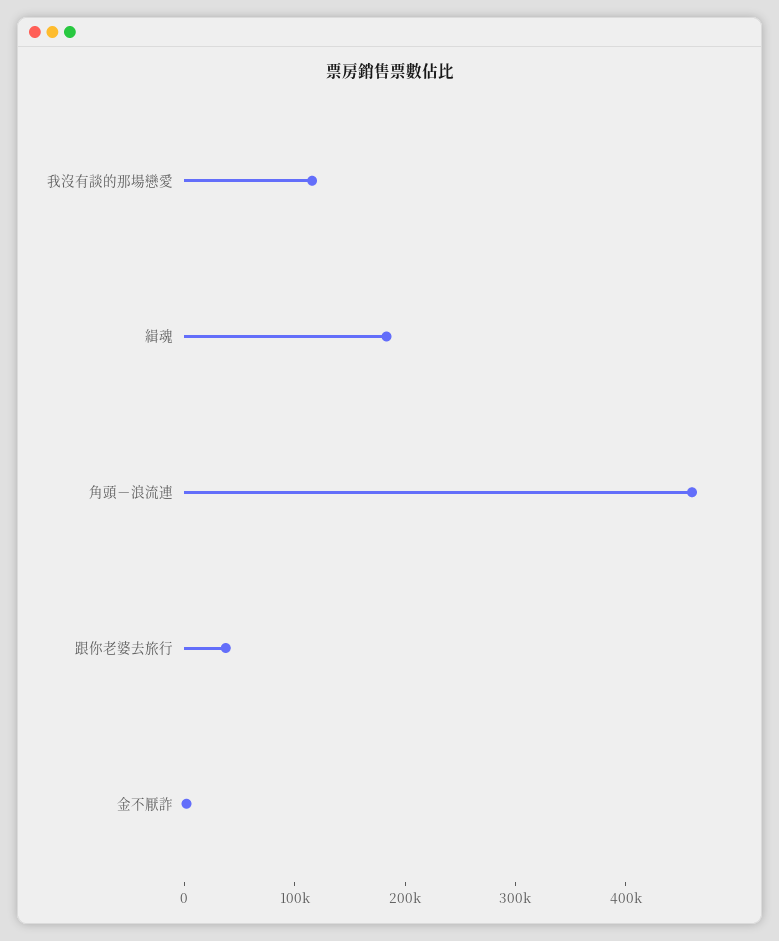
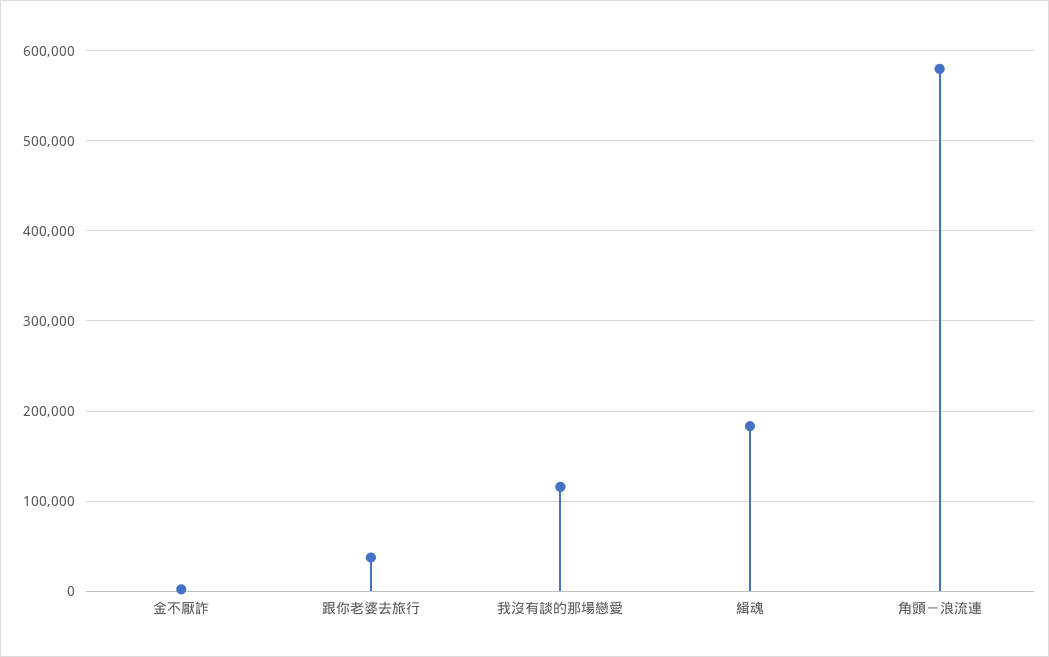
  {
    "我沒有談的那場戀愛": 120000,
    "緝魂": 180000,
-   "角頭－浪流連": 460000,
+   "角頭－浪流連": 580000,
    "跟你老婆去旅行": 40000,
    "金不厭詐": 0
  }

